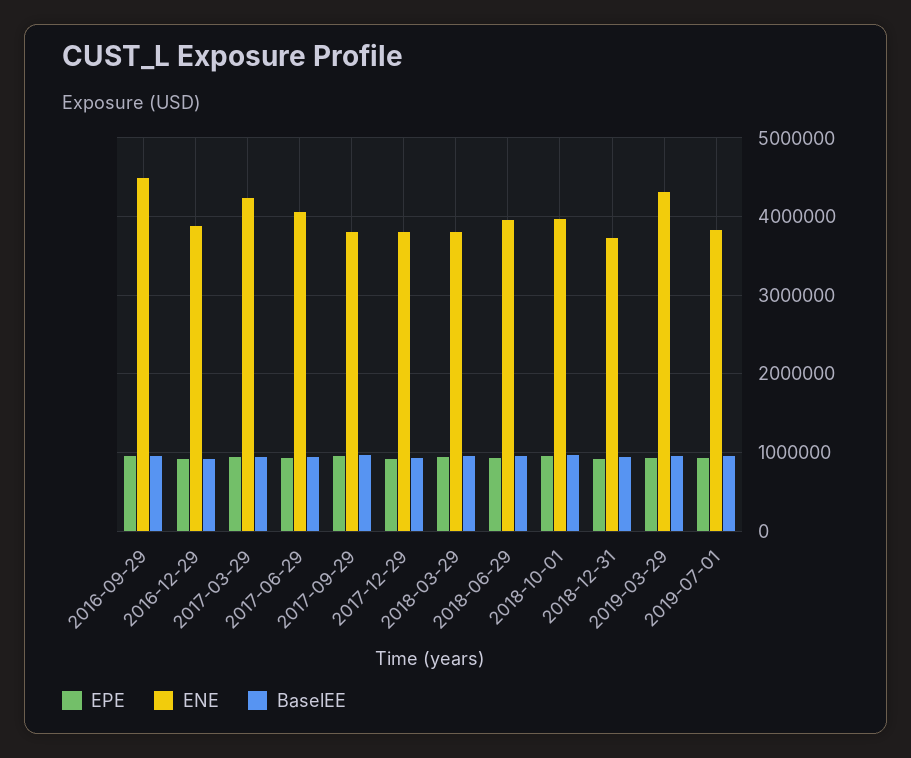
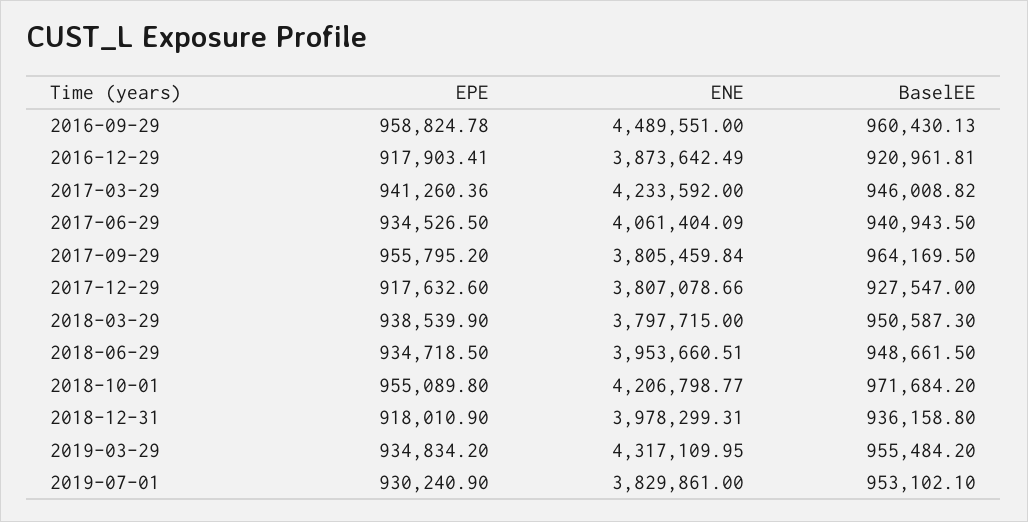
  {
    "EPE": {
      "2016-09-29": 958824.78,
      "2016-12-29": 917903.41,
      "2017-03-29": 941260.36,
      "2017-06-29": 934526.5,
      "2017-09-29": 955795.2,
      "2017-12-29": 917632.6,
      "2018-03-29": 938539.9,
      "2018-06-29": 934718.5,
      "2018-10-01": 955089.8,
      "2018-12-31": 918010.9,
      "2019-03-29": 934834.2,
      "2019-07-01": 930240.9
    },
    "ENE": {
      "2016-09-29": 4489551,
      "2016-12-29": 3873642.49,
      "2017-03-29": 4233592,
      "2017-06-29": 4061404.09,
      "2017-09-29": 3805459.84,
      "2017-12-29": 3807078.66,
      "2018-03-29": 3797715,
      "2018-06-29": 3953660.51,
-     "2018-10-01": 4000000,
+     "2018-10-01": 4206798.77,
-     "2018-12-31": 3700000,
+     "2018-12-31": 3978299.31,
      "2019-03-29": 4317109.95,
      "2019-07-01": 3829861
    },
    "BaselEE": {
      "2016-09-29": 960430.13,
      "2016-12-29": 920961.81,
      "2017-03-29": 946008.82,
      "2017-06-29": 940943.5,
      "2017-09-29": 964169.5,
      "2017-12-29": 927547,
      "2018-03-29": 950587.3,
      "2018-06-29": 948661.5,
      "2018-10-01": 971684.2,
      "2018-12-31": 936158.8,
      "2019-03-29": 955484.2,
      "2019-07-01": 953102.1
    }
  }

